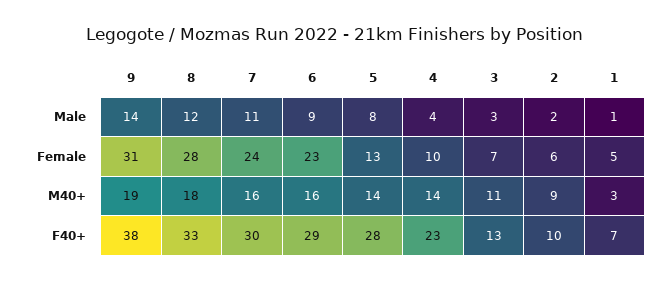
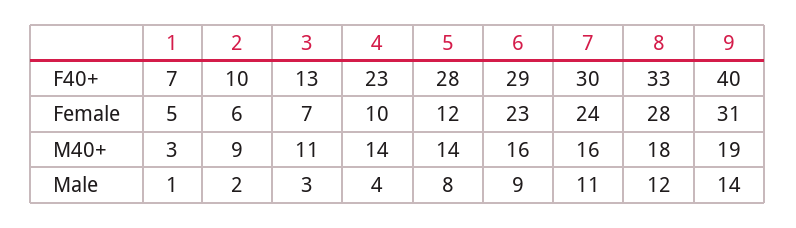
  {
    "9": {
      "Male": 14,
      "Female": 31,
      "M40+": 19,
-     "F40+": 38
+     "F40+": 40
    },
    "8": {
      "Male": 12,
      "Female": 28,
      "M40+": 18,
      "F40+": 33
    },
    "7": {
      "Male": 11,
      "Female": 24,
      "M40+": 16,
      "F40+": 30
    },
    "6": {
      "Male": 9,
      "Female": 23,
      "M40+": 16,
      "F40+": 29
    },
    "5": {
      "Male": 8,
-     "Female": 13,
+     "Female": 12,
      "M40+": 14,
      "F40+": 28
    },
    "4": {
      "Male": 4,
      "Female": 10,
      "M40+": 14,
      "F40+": 23
    },
    "3": {
      "Male": 3,
      "Female": 7,
      "M40+": 11,
      "F40+": 13
    },
    "2": {
      "Male": 2,
      "Female": 6,
      "M40+": 9,
      "F40+": 10
    },
    "1": {
      "Male": 1,
      "Female": 5,
      "M40+": 3,
      "F40+": 7
    }
  }

